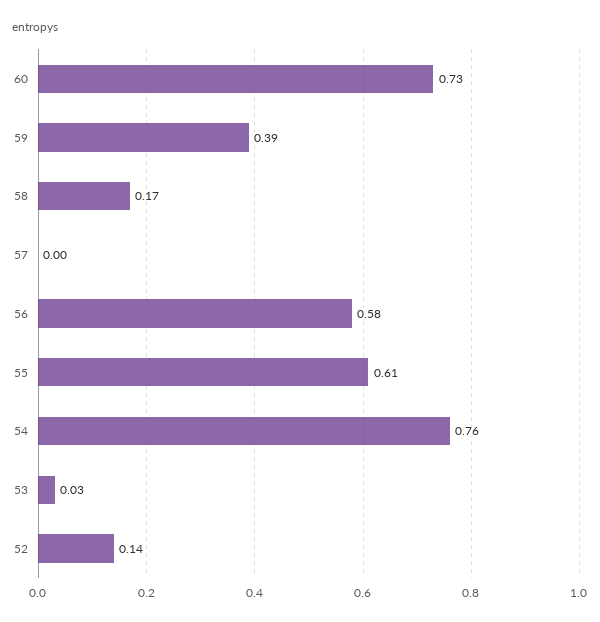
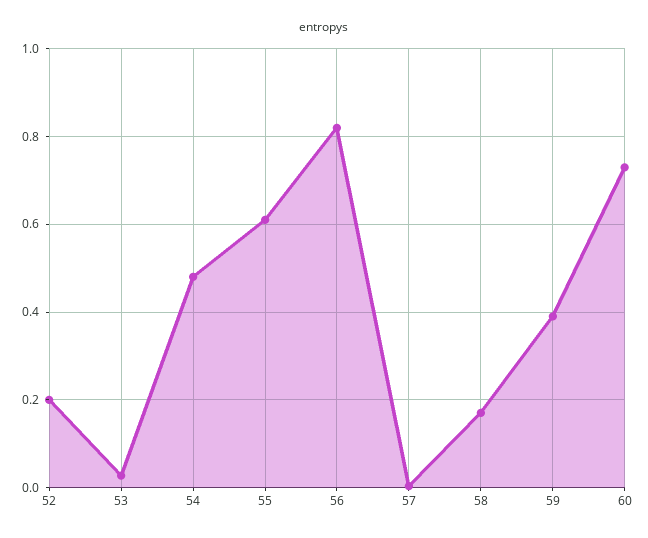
  {
    "60": 0.73,
    "59": 0.39,
    "58": 0.17,
    "57": 0,
-   "56": 0.58,
+   "56": 0.82,
    "55": 0.61,
-   "54": 0.76,
+   "54": 0.48,
    "53": 0.03,
-   "52": 0.14
+   "52": 0.2
  }

